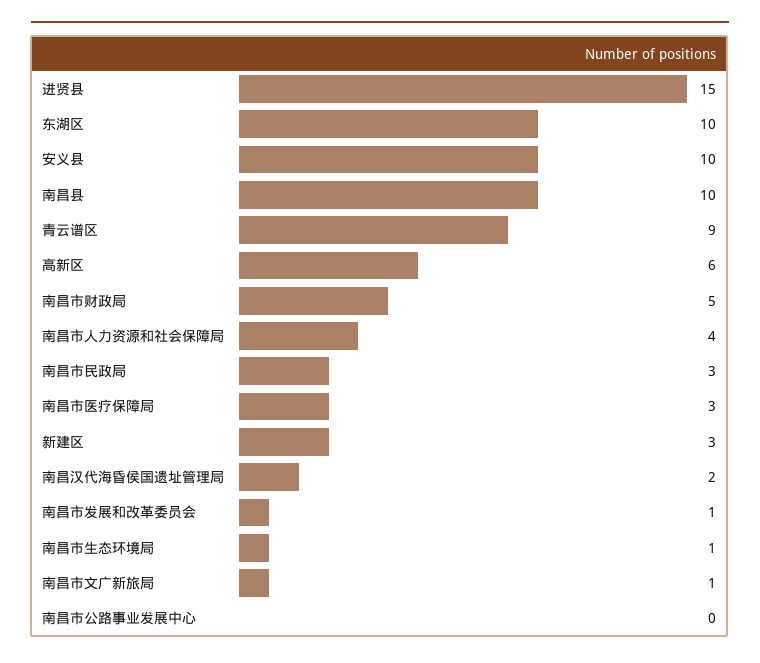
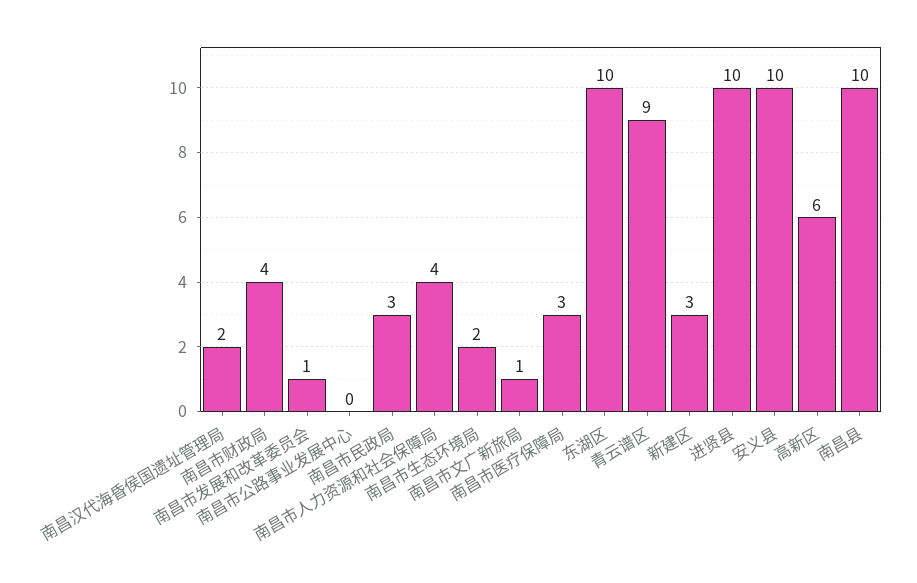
  {
-   "进贤县": 15,
+   "进贤县": 10,
    "东湖区": 10,
    "安义县": 10,
    "南昌县": 10,
    "青云谱区": 9,
    "高新区": 6,
-   "南昌市财政局": 5,
+   "南昌市财政局": 4,
    "南昌市人力资源和社会保障局": 4,
    "南昌市民政局": 3,
    "南昌市医疗保障局": 3,
    "新建区": 3,
    "南昌汉代海昏侯国遗址管理局": 2,
    "南昌市发展和改革委员会": 1,
-   "南昌市生态环境局": 1,
+   "南昌市生态环境局": 2,
    "南昌市文广新旅局": 1,
    "南昌市公路事业发展中心": 0
  }

